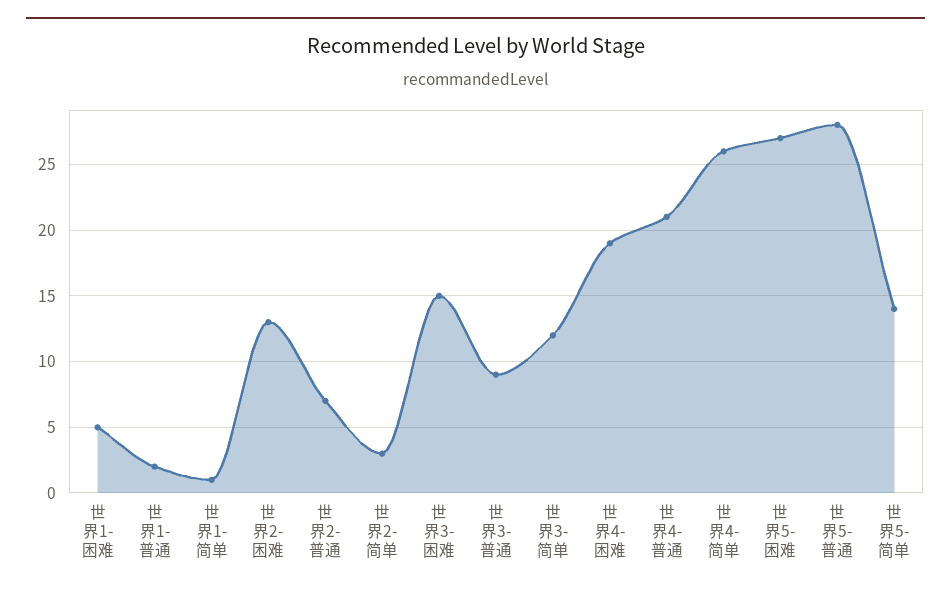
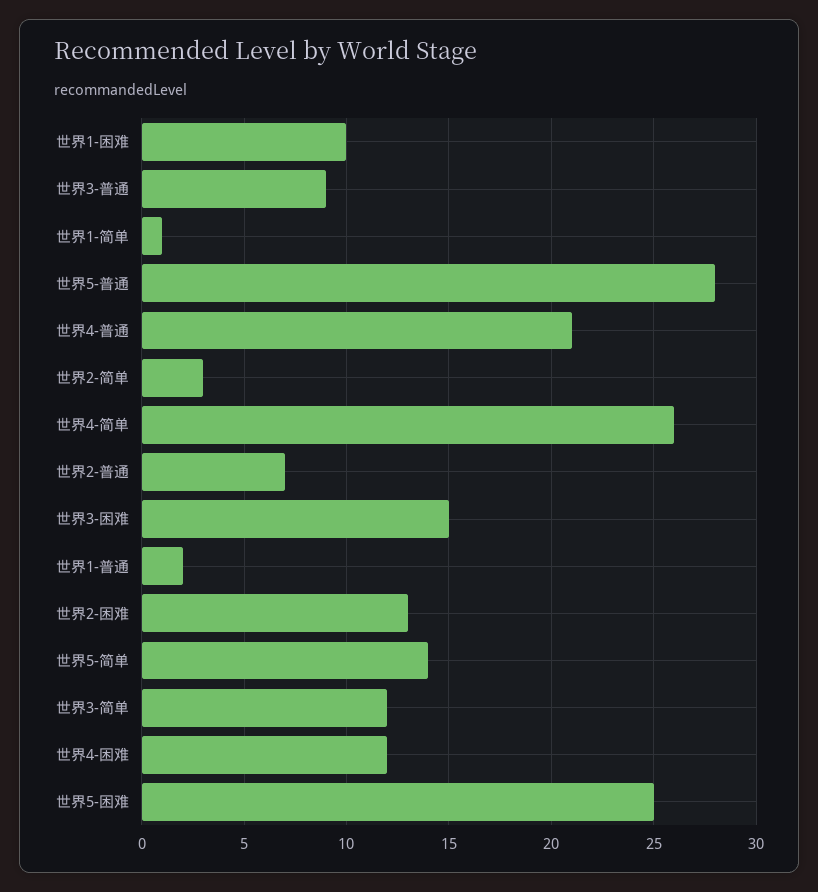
  {
-   "世界1-困难": 5,
+   "世界1-困难": 10,
    "世界1-普通": 2,
    "世界1-简单": 1,
    "世界2-困难": 13,
    "世界2-普通": 7,
    "世界2-简单": 3,
    "世界3-困难": 15,
    "世界3-普通": 9,
    "世界3-简单": 12,
-   "世界4-困难": 19,
+   "世界4-困难": 12,
    "世界4-普通": 21,
    "世界4-简单": 26,
-   "世界5-困难": 27,
+   "世界5-困难": 25,
    "世界5-普通": 28,
    "世界5-简单": 14
  }

